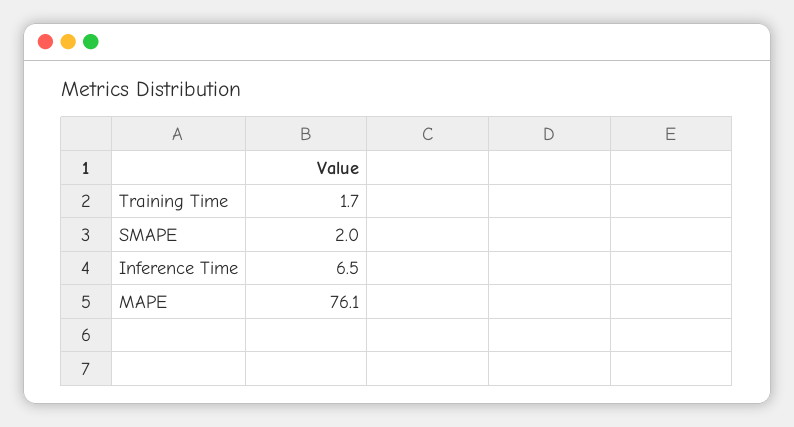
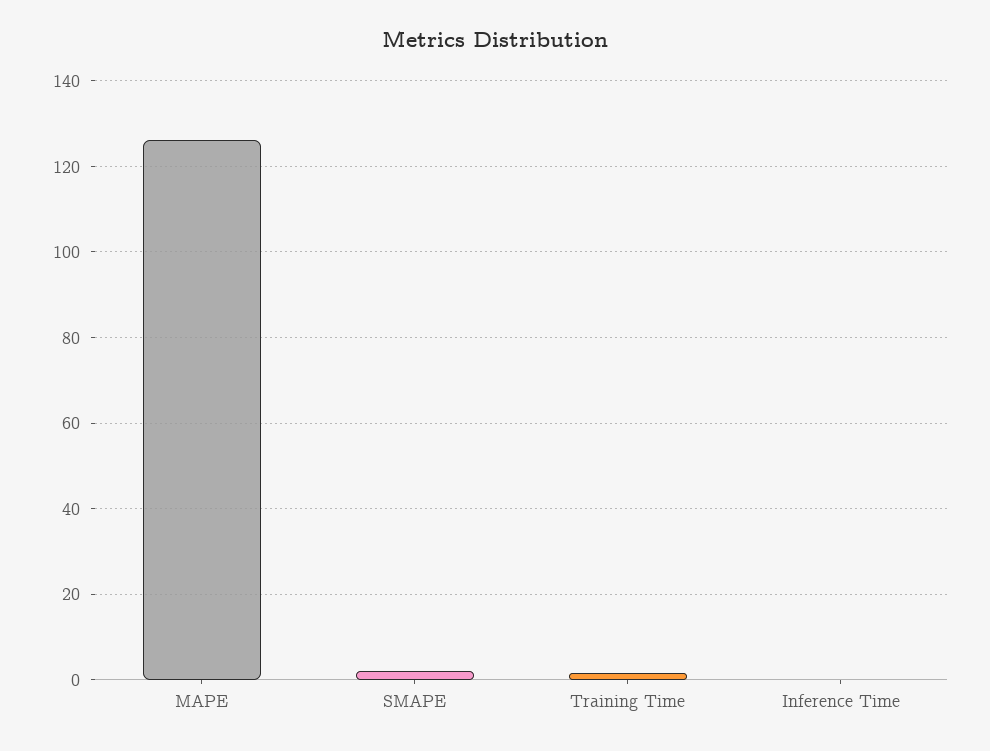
  {
    "Training Time": 1.7,
    "SMAPE": 2,
-   "Inference Time": 6.5,
+   "Inference Time": 0,
-   "MAPE": 76.1
+   "MAPE": 126
  }

